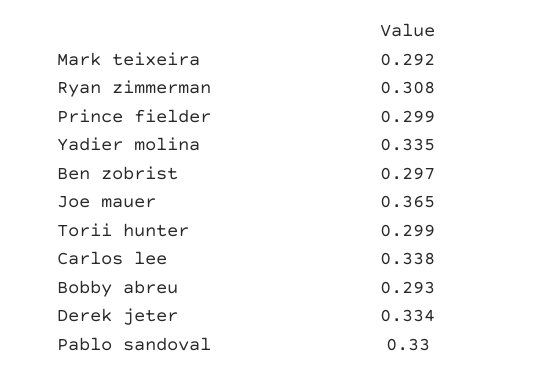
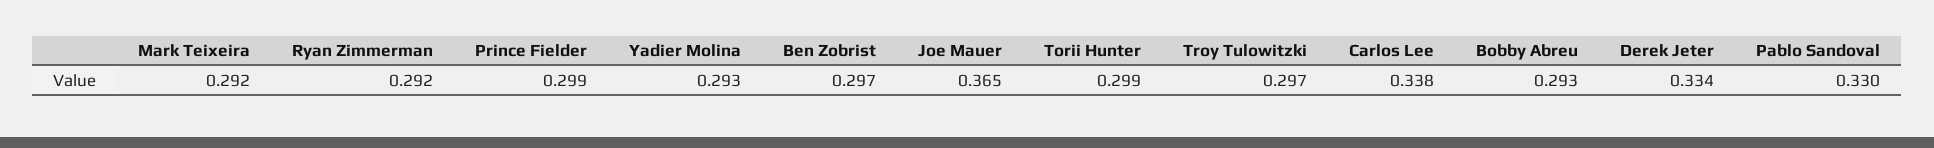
  {
    "Mark teixeira": 0.292,
-   "Ryan zimmerman": 0.308,
+   "Ryan zimmerman": 0.292,
    "Prince fielder": 0.299,
-   "Yadier molina": 0.335,
+   "Yadier molina": 0.293,
    "Ben zobrist": 0.297,
    "Joe mauer": 0.365,
    "Torii hunter": 0.299,
    "Carlos lee": 0.338,
    "Bobby abreu": 0.293,
    "Derek jeter": 0.334,
-   "Pablo sandoval": 0.33
+   "Pablo sandoval": 0.33,
+   "Troy Tulowitzki": 0.297
  }

